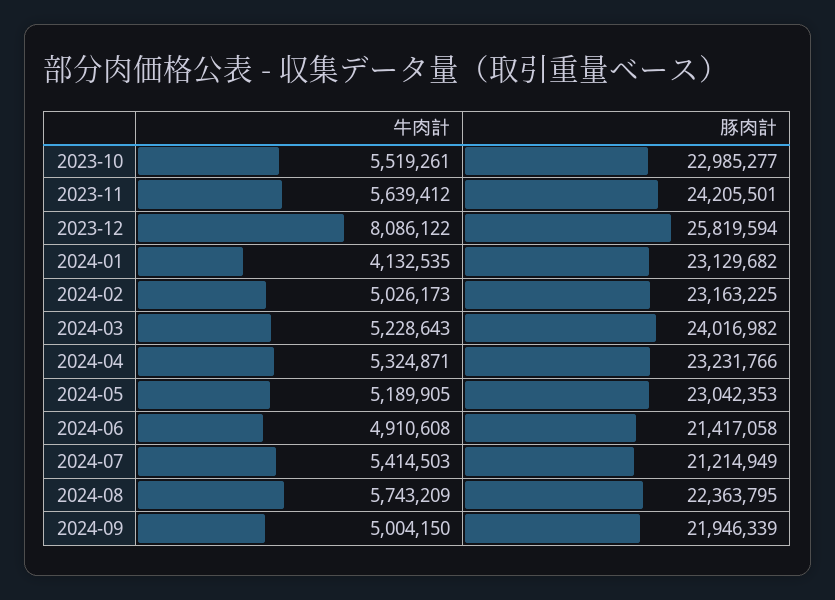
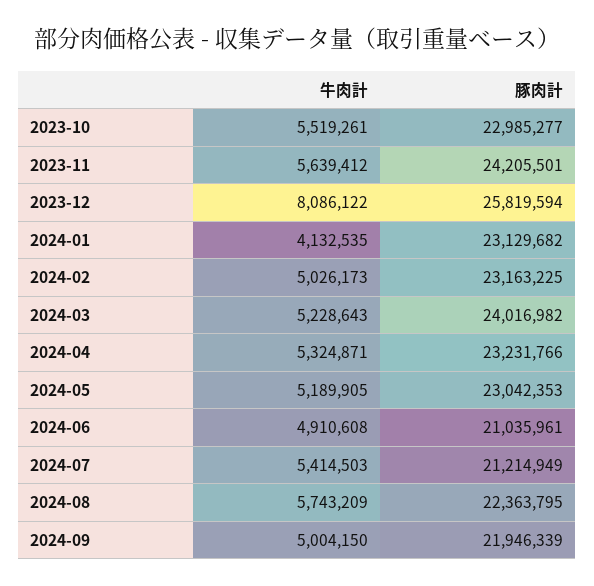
  {
    "牛肉計": {
      "2023-10": 5519261,
      "2023-11": 5639412,
      "2023-12": 8086122,
      "2024-01": 4132535,
      "2024-02": 5026173,
      "2024-03": 5228643,
      "2024-04": 5324871,
      "2024-05": 5189905,
      "2024-06": 4910608,
      "2024-07": 5414503,
      "2024-08": 5743209,
      "2024-09": 5004150
    },
    "豚肉計": {
      "2023-10": 22985277,
      "2023-11": 24205501,
      "2023-12": 25819594,
      "2024-01": 23129682,
      "2024-02": 23163225,
      "2024-03": 24016982,
      "2024-04": 23231766,
      "2024-05": 23042353,
-     "2024-06": 21417058,
+     "2024-06": 21035961,
      "2024-07": 21214949,
      "2024-08": 22363795,
      "2024-09": 21946339
    }
  }

